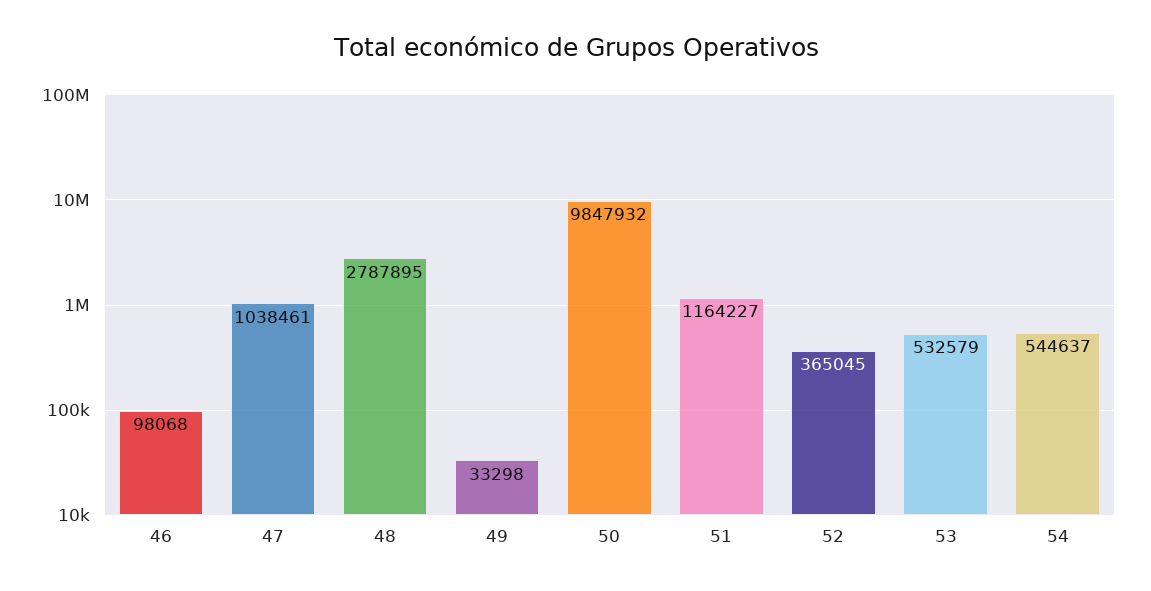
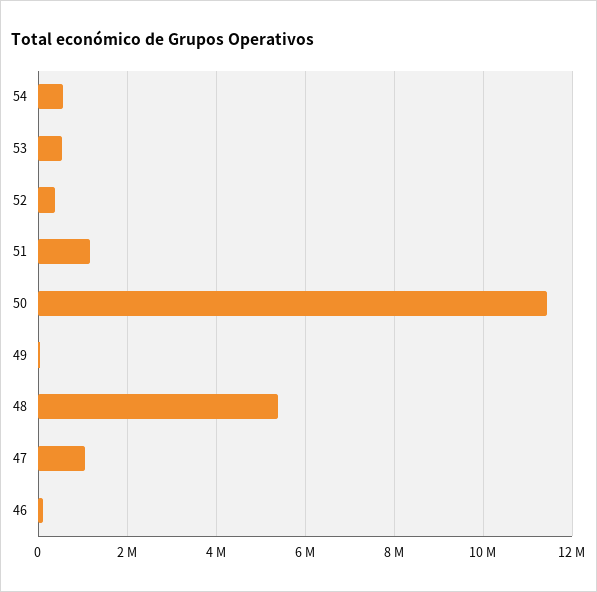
  {
    "46": 98068,
    "47": 1038461,
-   "48": 2787895,
+   "48": 5400000,
    "49": 33298,
-   "50": 9847932,
+   "50": 11400000,
    "51": 1164227,
    "52": 365045,
    "53": 532579,
    "54": 544637
  }

